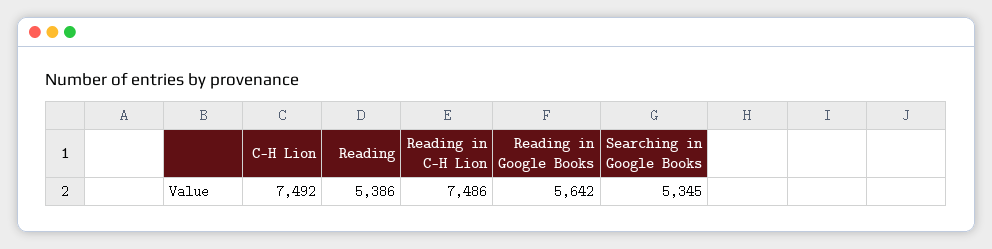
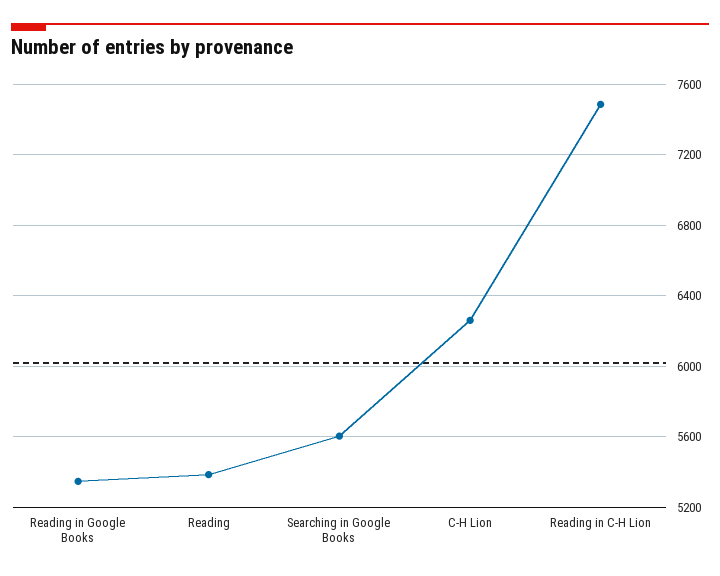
  {
-   "C-H Lion": 7492,
+   "C-H Lion": 6250,
    "Reading": 5386,
    "Reading in C-H Lion": 7486,
-   "Reading in Google Books": 5642,
+   "Reading in Google Books": 5350,
-   "Searching in Google Books": 5345
+   "Searching in Google Books": 5600
  }

